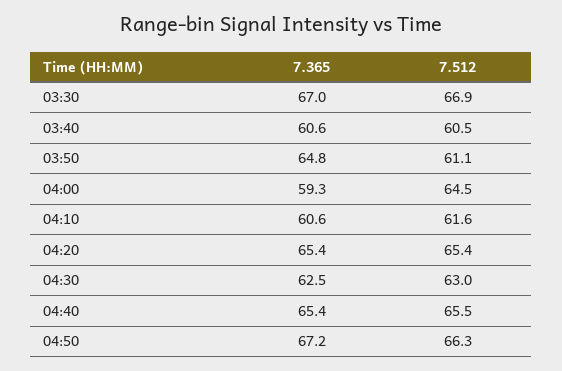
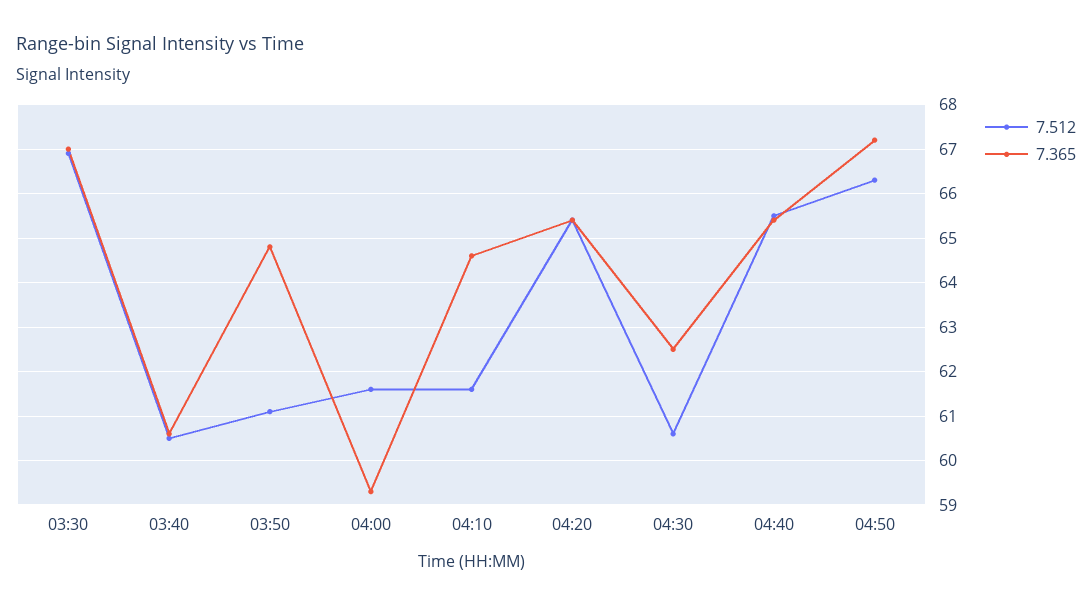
  {
    "7.365": {
      "03:30": 67,
      "03:40": 60.6,
      "03:50": 64.8,
      "04:00": 59.3,
-     "04:10": 60.6,
+     "04:10": 64.5,
      "04:20": 65.4,
      "04:30": 62.5,
      "04:40": 65.4,
      "04:50": 67.2
    },
    "7.512": {
      "03:30": 66.9,
      "03:40": 60.5,
      "03:50": 61.1,
-     "04:00": 64.5,
+     "04:00": 61.5,
      "04:10": 61.6,
      "04:20": 65.4,
-     "04:30": 63,
+     "04:30": 60.5,
      "04:40": 65.5,
      "04:50": 66.3
    }
  }

